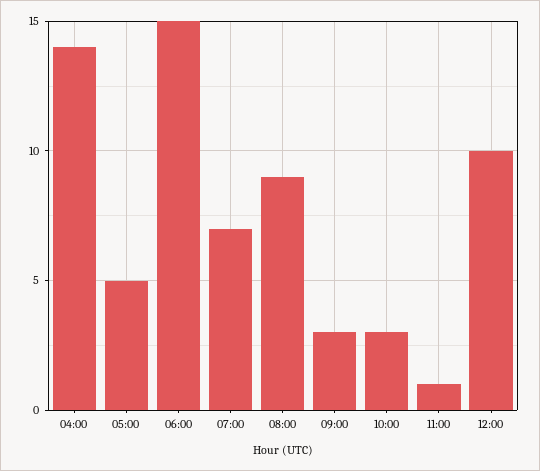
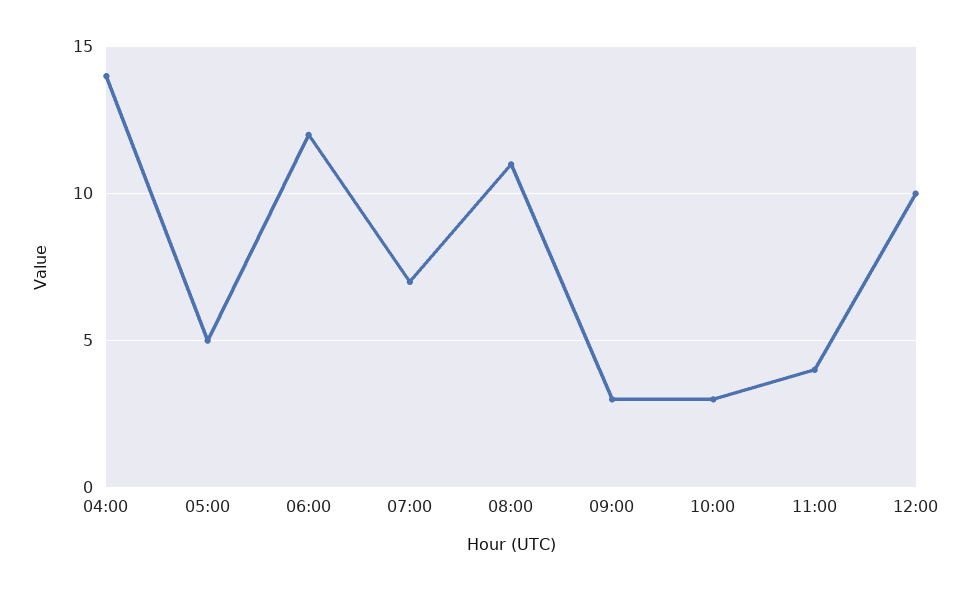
  {
    "04:00": 14,
    "05:00": 5,
-   "06:00": 15,
+   "06:00": 12,
    "07:00": 7,
-   "08:00": 9,
+   "08:00": 11,
    "09:00": 3,
    "10:00": 3,
-   "11:00": 1,
+   "11:00": 4,
    "12:00": 10
  }

